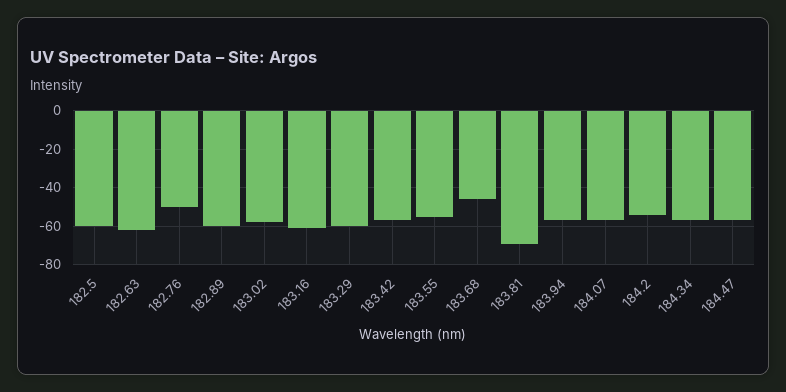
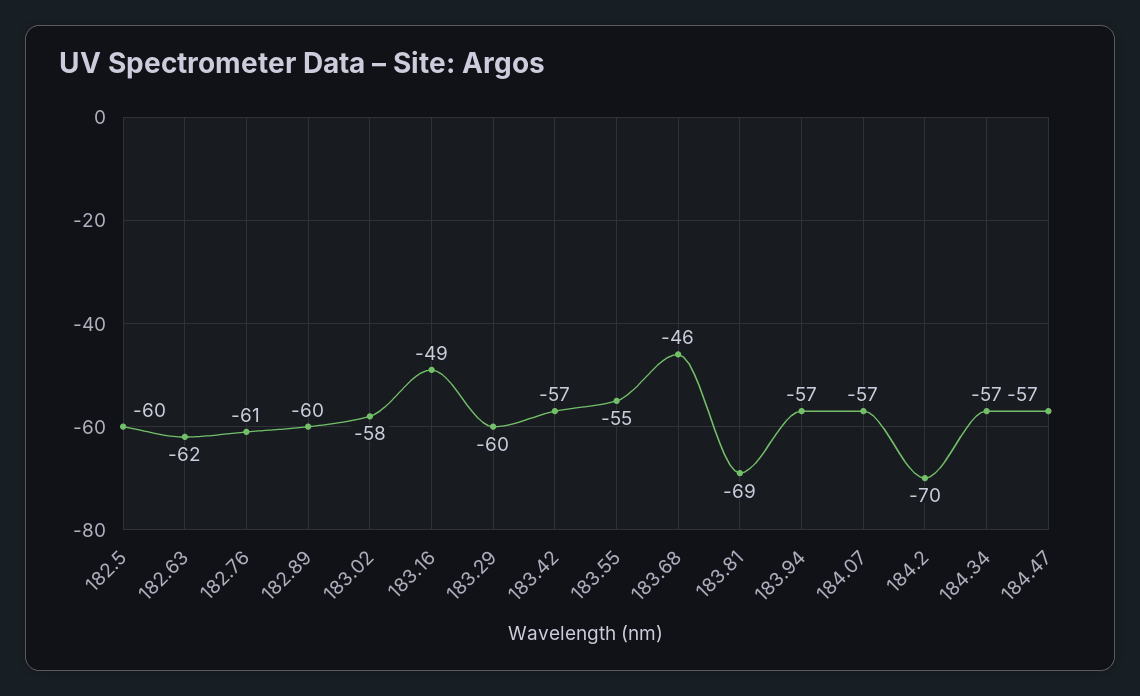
  {
    "182.5": -60,
    "182.63": -62,
-   "182.76": -50,
+   "182.76": -61,
    "182.89": -60,
    "183.02": -58,
-   "183.16": -60,
+   "183.16": -49,
    "183.29": -60,
    "183.42": -57,
    "183.55": -55,
    "183.68": -46,
    "183.81": -69,
    "183.94": -57,
    "184.07": -57,
-   "184.2": -55,
+   "184.2": -70,
    "184.34": -57,
    "184.47": -57
  }

